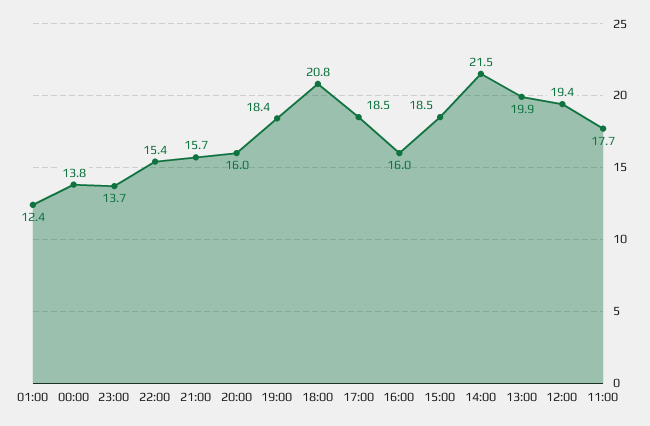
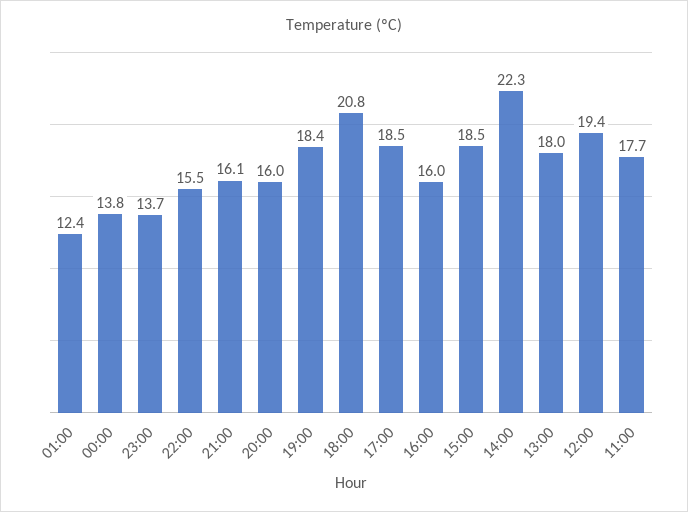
  {
    "01:00": 12.4,
    "00:00": 13.8,
    "23:00": 13.7,
-   "22:00": 15.4,
+   "22:00": 15.5,
-   "21:00": 15.7,
+   "21:00": 16.1,
    "20:00": 16,
    "19:00": 18.4,
    "18:00": 20.8,
    "17:00": 18.5,
    "16:00": 16,
    "15:00": 18.5,
-   "14:00": 21.5,
+   "14:00": 22.3,
-   "13:00": 19.9,
+   "13:00": 18,
    "12:00": 19.4,
    "11:00": 17.7
  }

